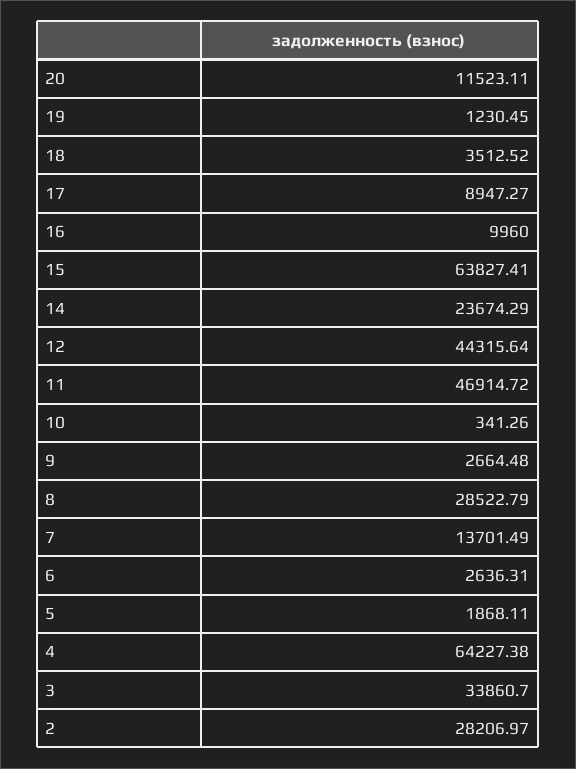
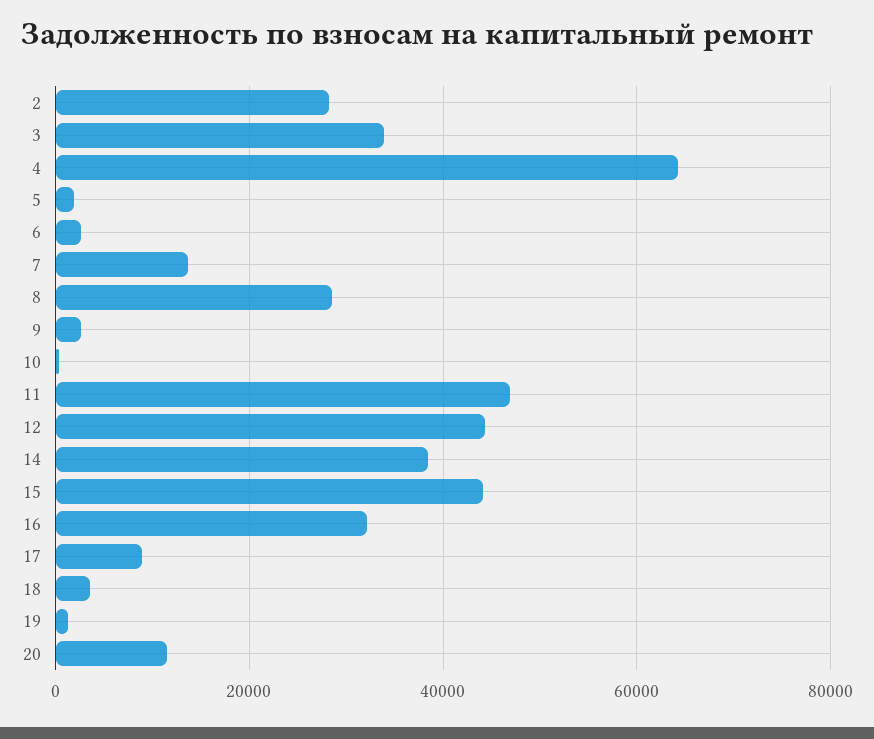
  {
    "20": 11523.11,
    "19": 1230.45,
    "18": 3512.52,
    "17": 8947.27,
-   "16": 9960,
+   "16": 32000,
-   "15": 63827.41,
+   "15": 44000,
-   "14": 23674.29,
+   "14": 38000,
    "12": 44315.64,
    "11": 46914.72,
    "10": 341.26,
    "9": 2664.48,
    "8": 28522.79,
    "7": 13701.49,
    "6": 2636.31,
    "5": 1868.11,
    "4": 64227.38,
    "3": 33860.7,
    "2": 28206.97
  }

